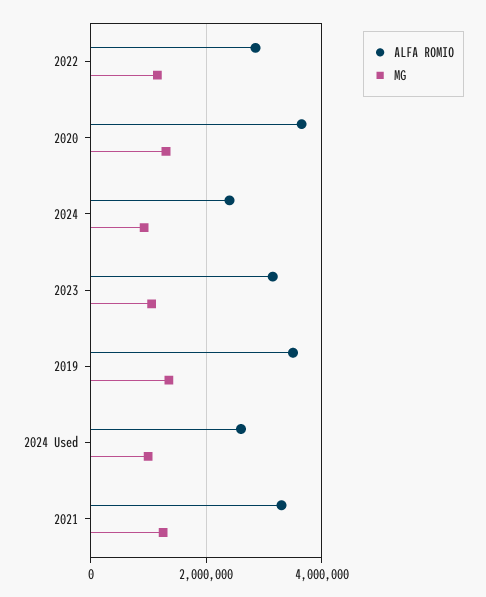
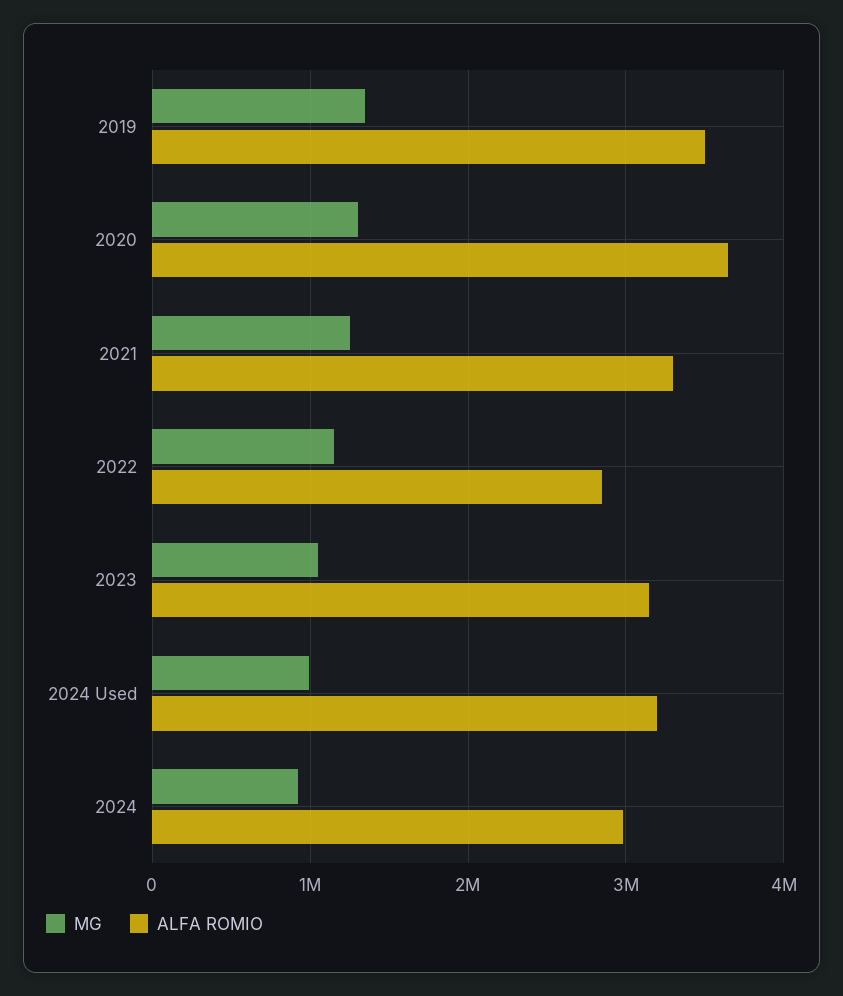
  {
    "ALFA ROMIO": {
      "2022": 2900000,
      "2020": 3700000,
-     "2024": 2400000,
+     "2024": 3000000,
      "2023": 3200000,
      "2019": 3500000,
-     "2024 Used": 2600000,
+     "2024 Used": 3200000,
      "2021": 3300000
    },
    "MG": {
      "2022": 1200000,
      "2020": 1300000,
      "2024": 900000,
      "2023": 1100000,
      "2019": 1400000,
      "2024 Used": 1000000,
      "2021": 1300000
    }
  }

